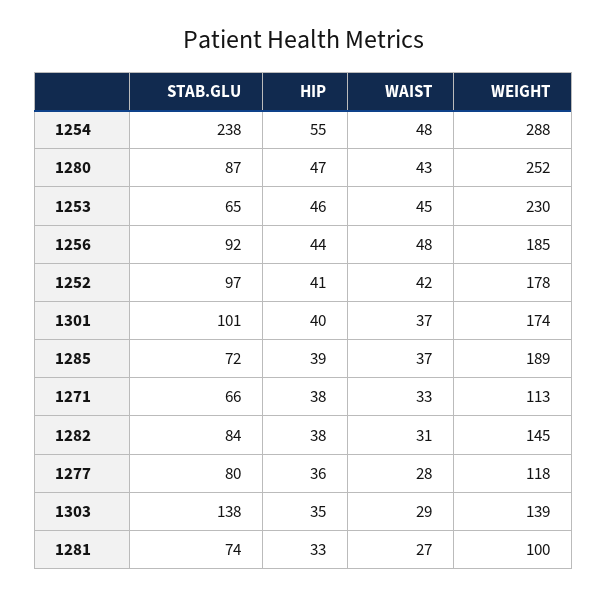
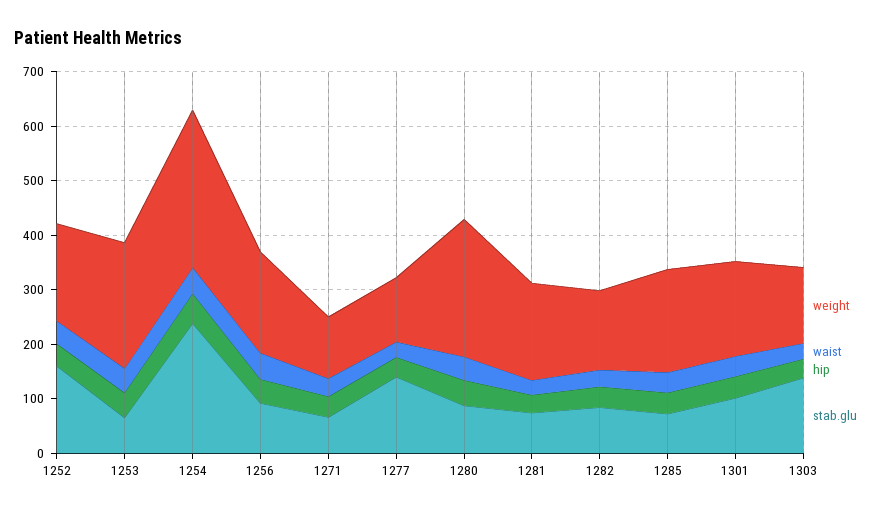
  {
    "STAB.GLU": {
      "1254": 238,
      "1280": 87,
      "1253": 65,
      "1256": 92,
-     "1252": 97,
+     "1252": 160,
      "1301": 101,
      "1285": 72,
      "1271": 66,
      "1282": 84,
-     "1277": 80,
+     "1277": 140,
      "1303": 138,
      "1281": 74
    },
    "HIP": {
      "1254": 55,
      "1280": 47,
      "1253": 46,
      "1256": 44,
      "1252": 41,
      "1301": 40,
      "1285": 39,
      "1271": 38,
      "1282": 38,
      "1277": 36,
      "1303": 35,
      "1281": 33
    },
    "WAIST": {
      "1254": 48,
      "1280": 43,
      "1253": 45,
      "1256": 48,
      "1252": 42,
      "1301": 37,
      "1285": 37,
      "1271": 33,
      "1282": 31,
      "1277": 28,
      "1303": 29,
      "1281": 27
    },
    "WEIGHT": {
      "1254": 288,
      "1280": 252,
      "1253": 230,
      "1256": 185,
      "1252": 178,
      "1301": 174,
      "1285": 189,
      "1271": 113,
      "1282": 145,
      "1277": 118,
      "1303": 139,
-     "1281": 100
+     "1281": 180
    }
  }

